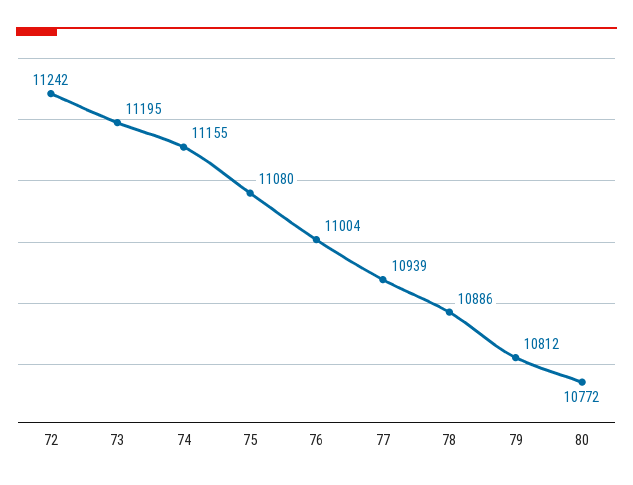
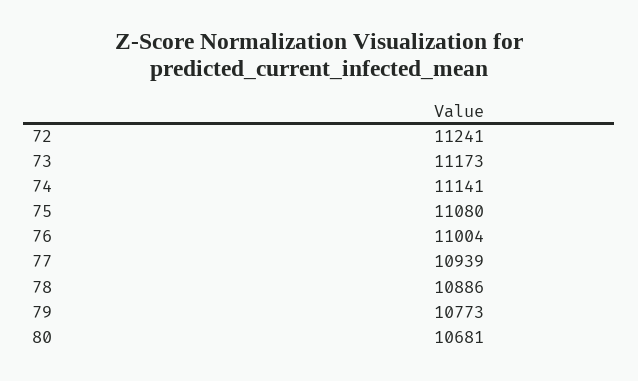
  {
-   "72": 11242,
+   "72": 11241,
-   "73": 11195,
+   "73": 11173,
-   "74": 11155,
+   "74": 11141,
    "75": 11080,
    "76": 11004,
    "77": 10939,
    "78": 10886,
-   "79": 10812,
+   "79": 10773,
-   "80": 10772
+   "80": 10681
  }

